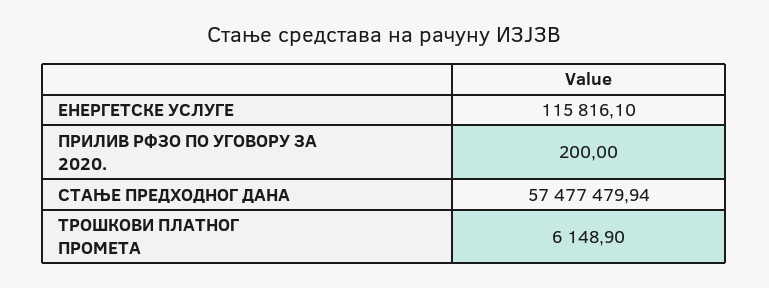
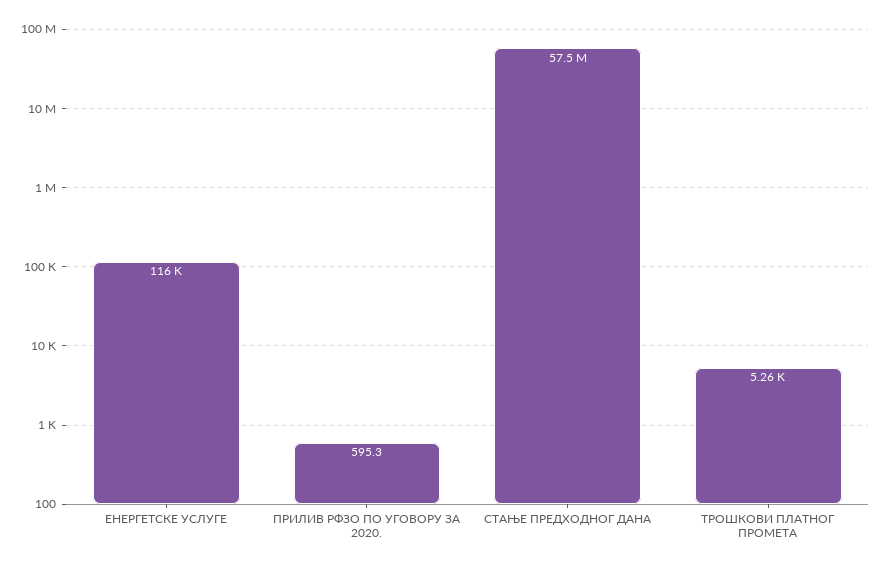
  {
    "ЕНЕРГЕТСКЕ УСЛУГЕ": 115816.1,
-   "ПРИЛИВ РФЗО ПО УГОВОРУ ЗА 2020.": 200,
+   "ПРИЛИВ РФЗО ПО УГОВОРУ ЗА 2020.": 595.3,
    "СТАЊЕ ПРЕДХОДНОГ ДАНА": 57477479.94,
-   "ТРОШКОВИ ПЛАТНОГ ПРОМЕТА": 6148.9
+   "ТРОШКОВИ ПЛАТНОГ ПРОМЕТА": 5260
  }

